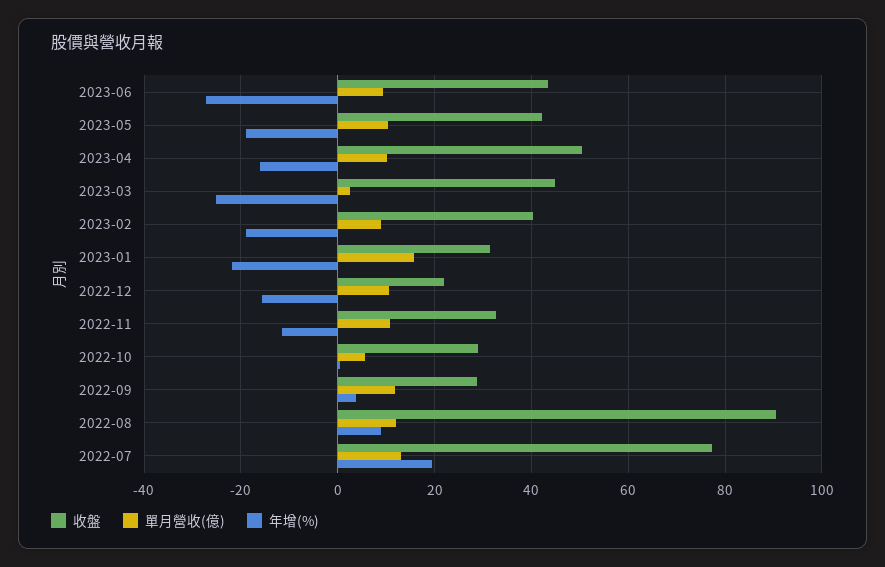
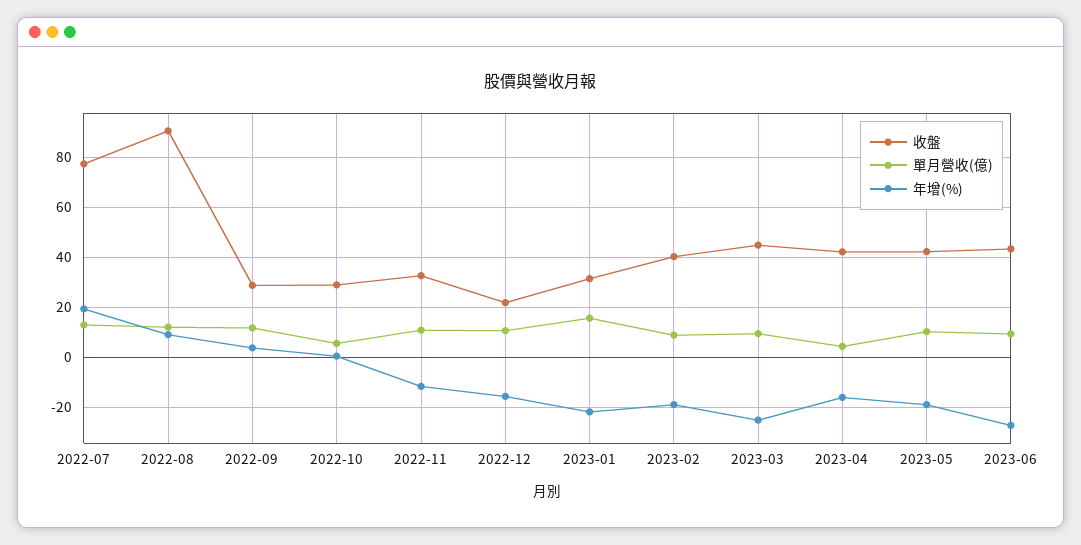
  {
    "收盤": {
      "2023-06": 44,
      "2023-05": 42,
-     "2023-04": 50,
+     "2023-04": 42.5,
      "2023-03": 44,
      "2023-02": 40,
      "2023-01": 32,
      "2022-12": 22,
      "2022-11": 32,
      "2022-10": 30,
      "2022-09": 28,
      "2022-08": 90,
      "2022-07": 78
    },
    "單月營收(億)": {
      "2023-06": 10,
      "2023-05": 10,
-     "2023-04": 10,
+     "2023-04": 5,
-     "2023-03": 2,
+     "2023-03": 10,
      "2023-02": 8,
      "2023-01": 16,
      "2022-12": 10,
      "2022-11": 10,
      "2022-10": 6,
      "2022-09": 12,
      "2022-08": 12,
      "2022-07": 14
    },
    "年增(%)": {
      "2023-06": -28,
      "2023-05": -18,
      "2023-04": -16,
      "2023-03": -26,
      "2023-02": -18,
      "2023-01": -22,
      "2022-12": -16,
      "2022-11": -12,
      "2022-10": 0,
      "2022-09": 4,
      "2022-08": 10,
      "2022-07": 20
    }
  }

